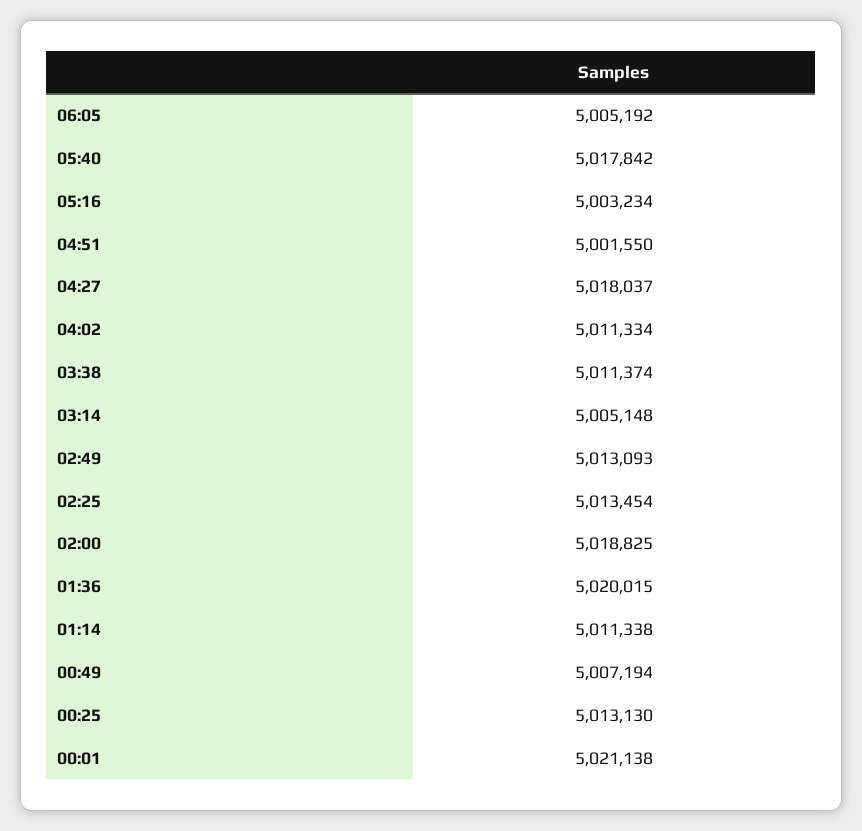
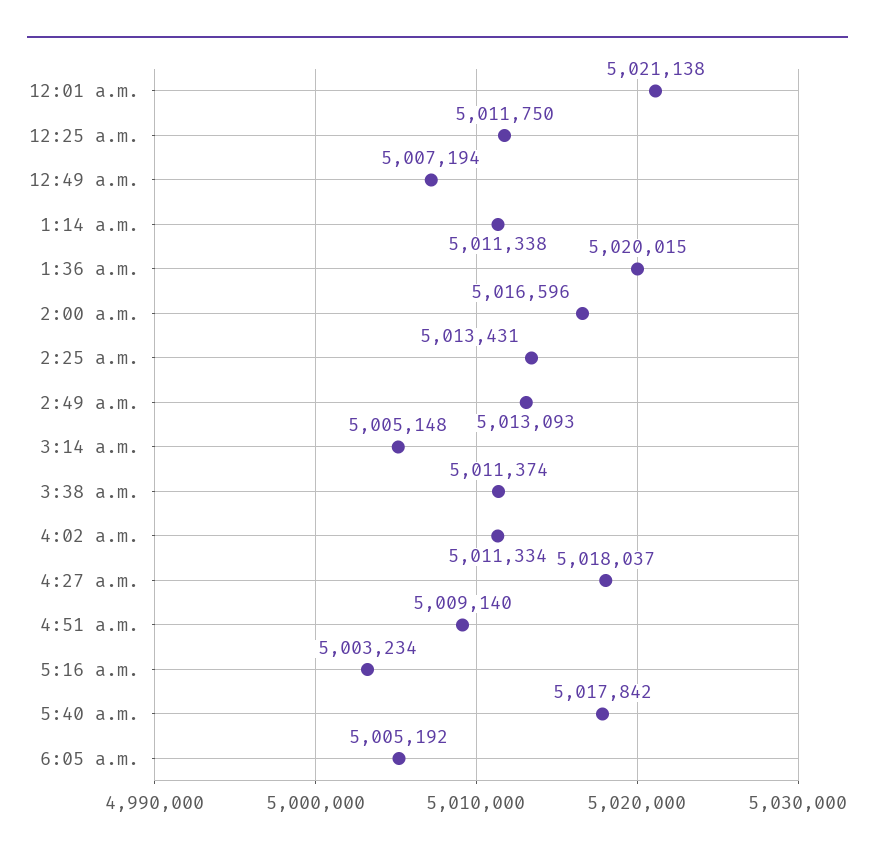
  {
    "06:05": 5005192,
    "05:40": 5017842,
    "05:16": 5003234,
-   "04:51": 5001550,
+   "04:51": 5009140,
    "04:27": 5018037,
    "04:02": 5011334,
    "03:38": 5011374,
    "03:14": 5005148,
    "02:49": 5013093,
-   "02:25": 5013454,
+   "02:25": 5013431,
-   "02:00": 5018825,
+   "02:00": 5016596,
    "01:36": 5020015,
    "01:14": 5011338,
    "00:49": 5007194,
-   "00:25": 5013130,
+   "00:25": 5011750,
    "00:01": 5021138
  }

